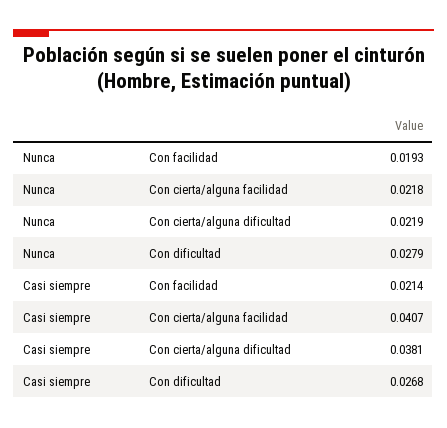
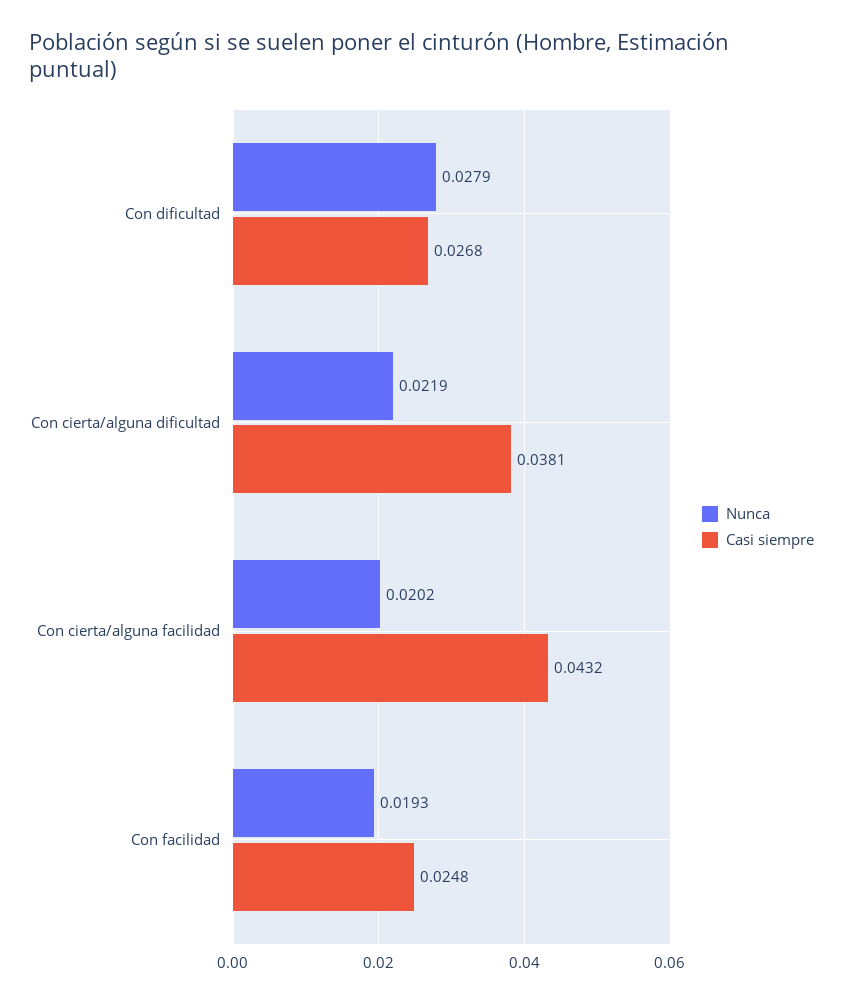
  {
    "Nunca": {
      "Con facilidad": 0.0193,
-     "Con cierta/alguna facilidad": 0.0218,
+     "Con cierta/alguna facilidad": 0.0202,
      "Con cierta/alguna dificultad": 0.0219,
      "Con dificultad": 0.0279
    },
    "Casi siempre": {
-     "Con facilidad": 0.0214,
+     "Con facilidad": 0.0248,
-     "Con cierta/alguna facilidad": 0.0407,
+     "Con cierta/alguna facilidad": 0.0432,
      "Con cierta/alguna dificultad": 0.0381,
      "Con dificultad": 0.0268
    }
  }

